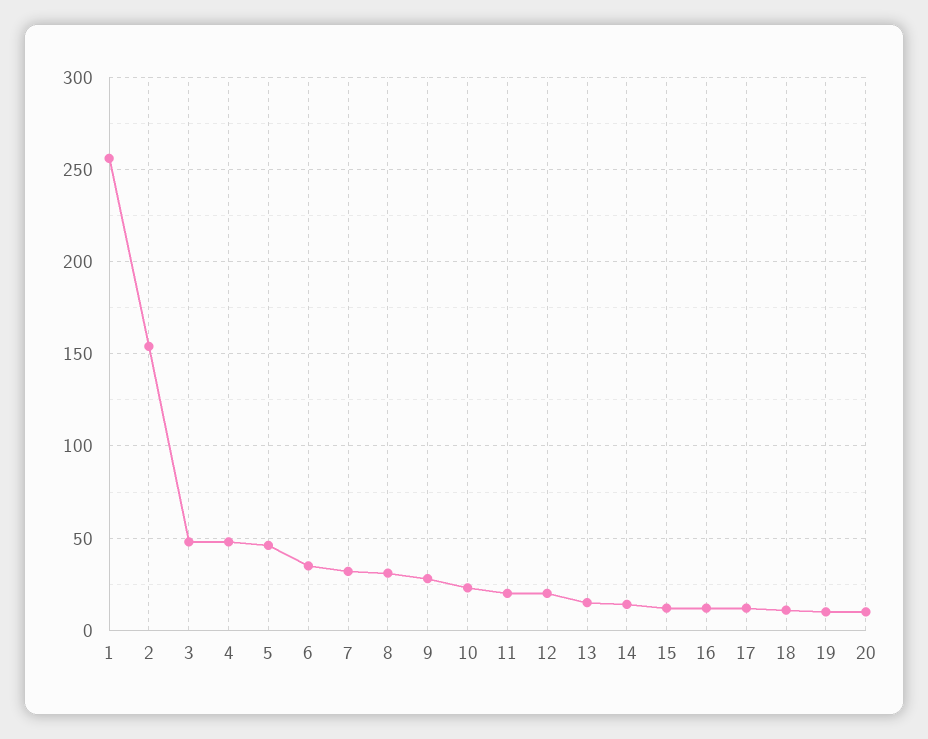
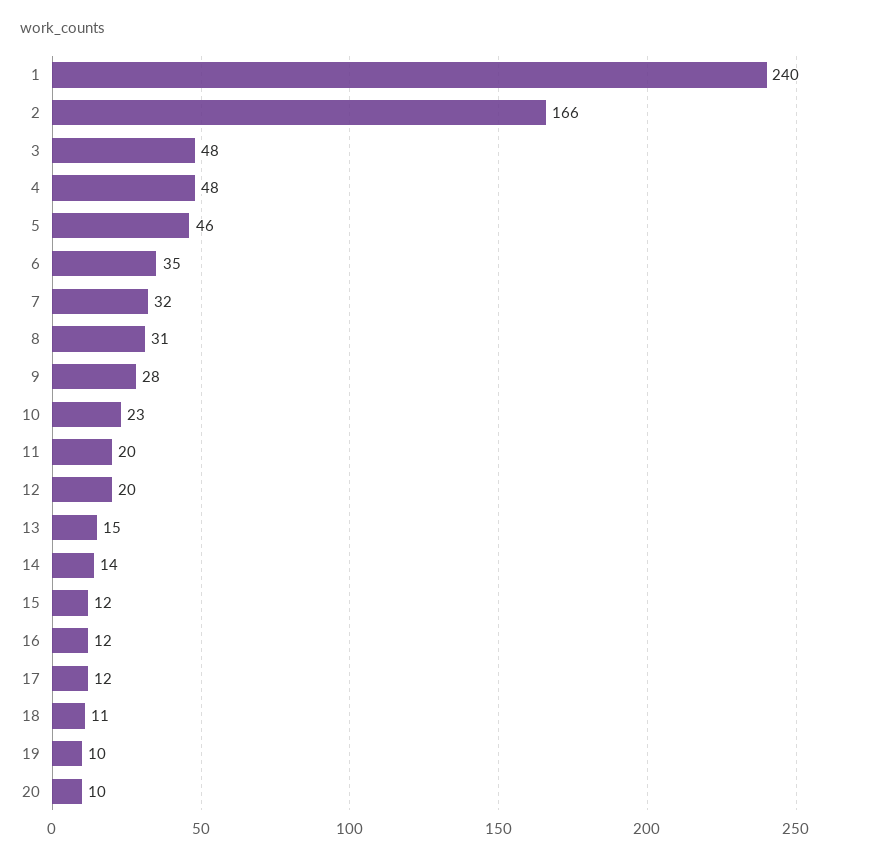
  {
-   "1": 255,
+   "1": 240,
-   "2": 155,
+   "2": 166,
    "3": 48,
    "4": 48,
    "5": 46,
    "6": 35,
    "7": 32,
    "8": 31,
    "9": 28,
    "10": 23,
    "11": 20,
    "12": 20,
    "13": 15,
    "14": 14,
    "15": 12,
    "16": 12,
    "17": 12,
    "18": 11,
    "19": 10,
    "20": 10
  }

